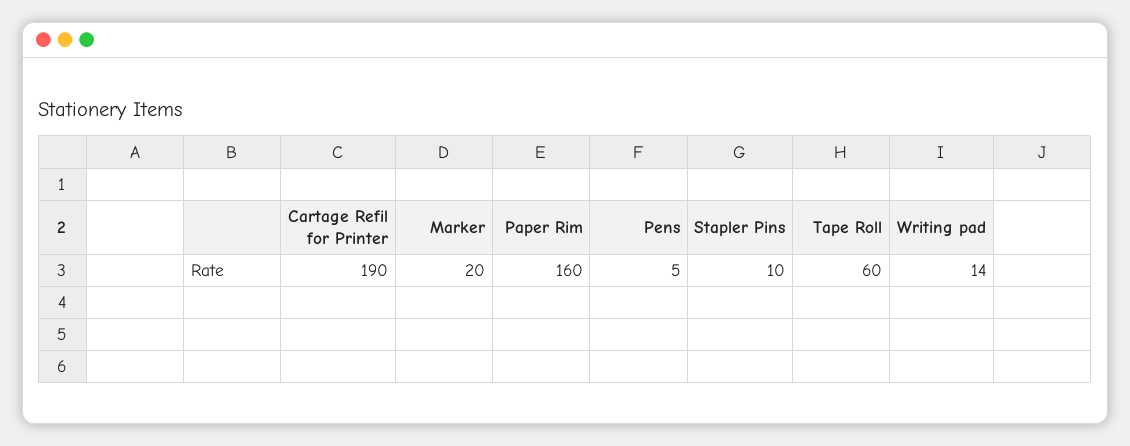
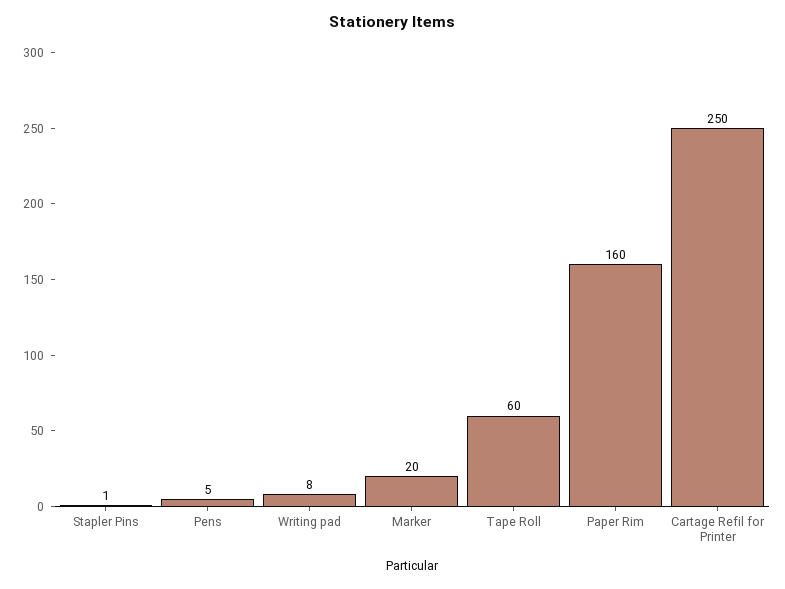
  {
-   "Cartage Refil for Printer": 190,
+   "Cartage Refil for Printer": 250,
    "Marker": 20,
    "Paper Rim": 160,
    "Pens": 5,
-   "Stapler Pins": 10,
+   "Stapler Pins": 1,
    "Tape Roll": 60,
-   "Writing pad": 14
+   "Writing pad": 8
  }

